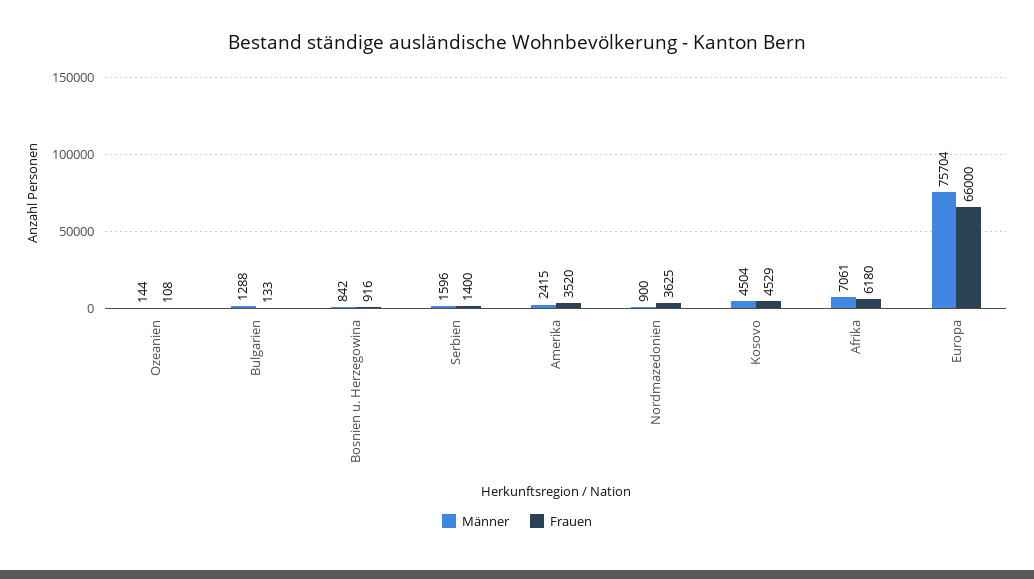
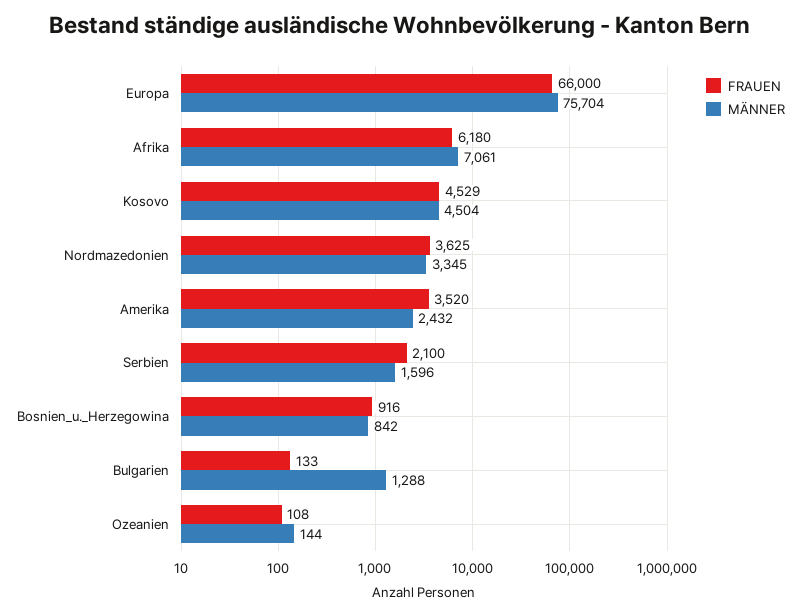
  {
    "Männer": {
      "Ozeanien": 144,
      "Bulgarien": 1288,
      "Bosnien u. Herzegowina": 842,
      "Serbien": 1596,
-     "Amerika": 2415,
+     "Amerika": 2432,
-     "Nordmazedonien": 900,
+     "Nordmazedonien": 3345,
      "Kosovo": 4504,
      "Afrika": 7061,
      "Europa": 75704
    },
    "Frauen": {
      "Ozeanien": 108,
      "Bulgarien": 133,
      "Bosnien u. Herzegowina": 916,
-     "Serbien": 1400,
+     "Serbien": 2100,
      "Amerika": 3520,
      "Nordmazedonien": 3625,
      "Kosovo": 4529,
      "Afrika": 6180,
      "Europa": 66000
    }
  }

